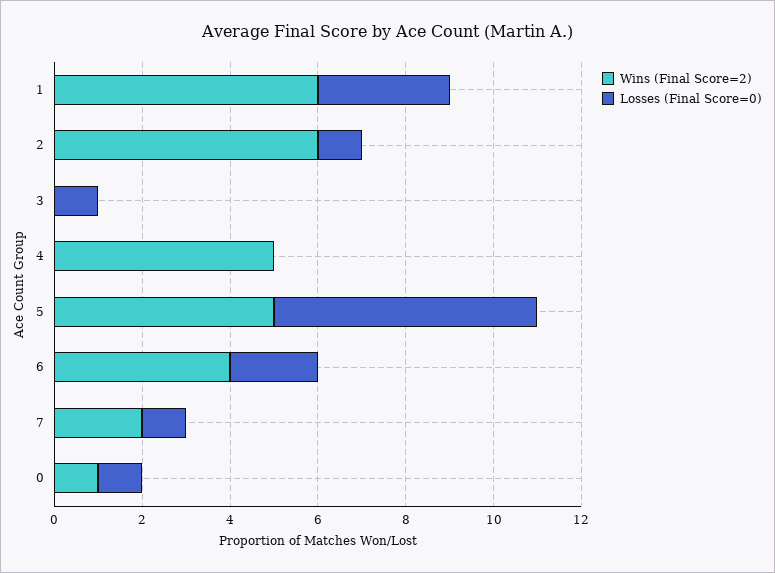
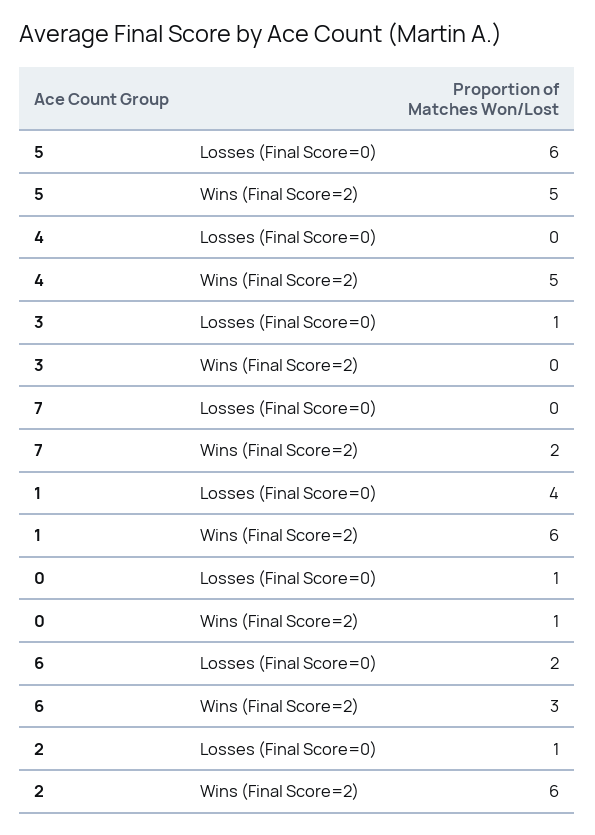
  {
    "Wins (Final Score=2)": {
      "1": 6,
      "2": 6,
      "3": 0,
      "4": 5,
      "5": 5,
-     "6": 4,
+     "6": 3,
      "7": 2,
      "0": 1
    },
    "Losses (Final Score=0)": {
-     "1": 3,
+     "1": 4,
      "2": 1,
      "3": 1,
      "4": 0,
      "5": 6,
      "6": 2,
-     "7": 1,
+     "7": 0,
      "0": 1
    }
  }

